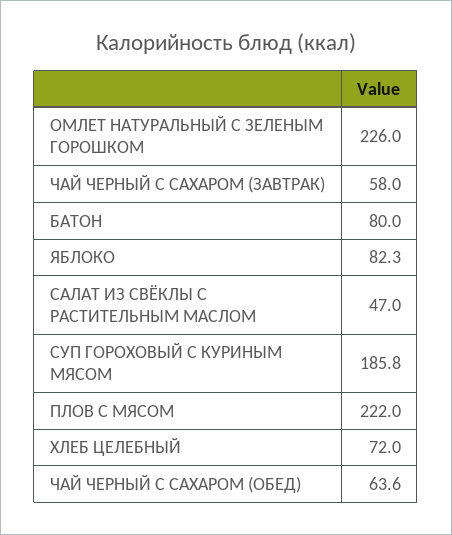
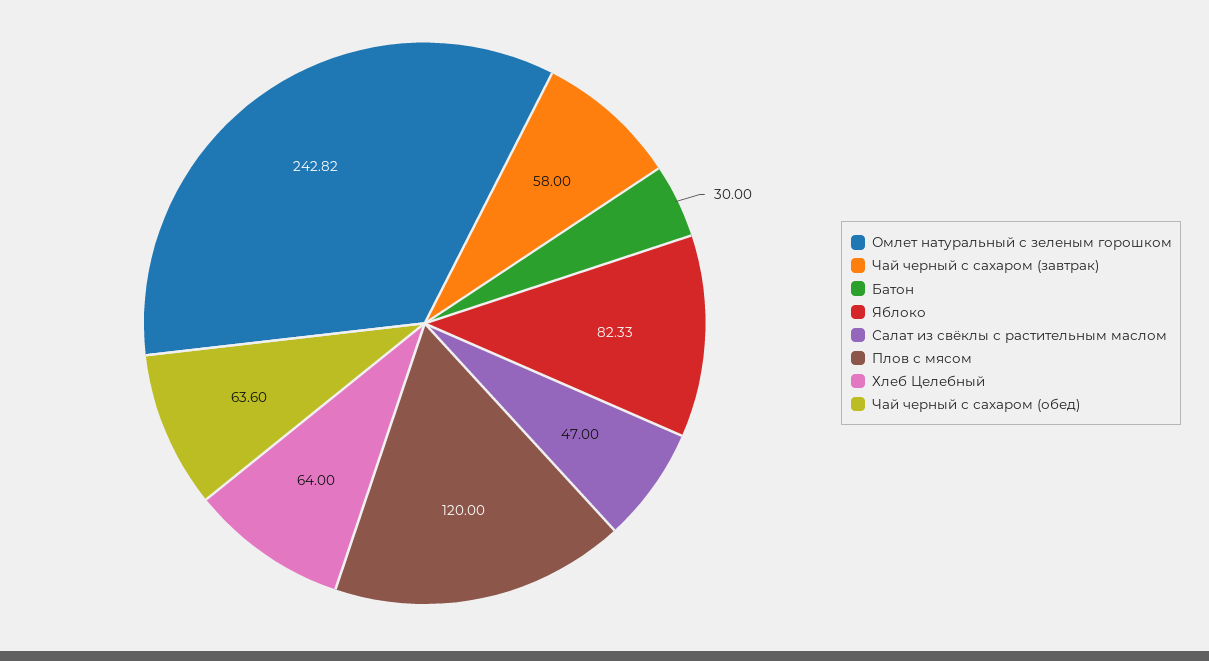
  {
-   "ОМЛЕТ НАТУРАЛЬНЫЙ С ЗЕЛЕНЫМ ГОРОШКОМ": 226,
+   "ОМЛЕТ НАТУРАЛЬНЫЙ С ЗЕЛЕНЫМ ГОРОШКОМ": 242.82,
    "ЧАЙ ЧЕРНЫЙ С САХАРОМ (ЗАВТРАК)": 58,
-   "БАТОН": 80,
+   "БАТОН": 30,
    "ЯБЛОКО": 82.33,
    "САЛАТ ИЗ СВЁКЛЫ С РАСТИТЕЛЬНЫМ МАСЛОМ": 47,
-   "СУП ГОРОХОВЫЙ С КУРИНЫМ МЯСОМ": 185.8,
-   "ПЛОВ С МЯСОМ": 222,
+   "ПЛОВ С МЯСОМ": 120,
-   "ХЛЕБ ЦЕЛЕБНЫЙ": 72,
+   "ХЛЕБ ЦЕЛЕБНЫЙ": 64,
    "ЧАЙ ЧЕРНЫЙ С САХАРОМ (ОБЕД)": 63.6
  }

